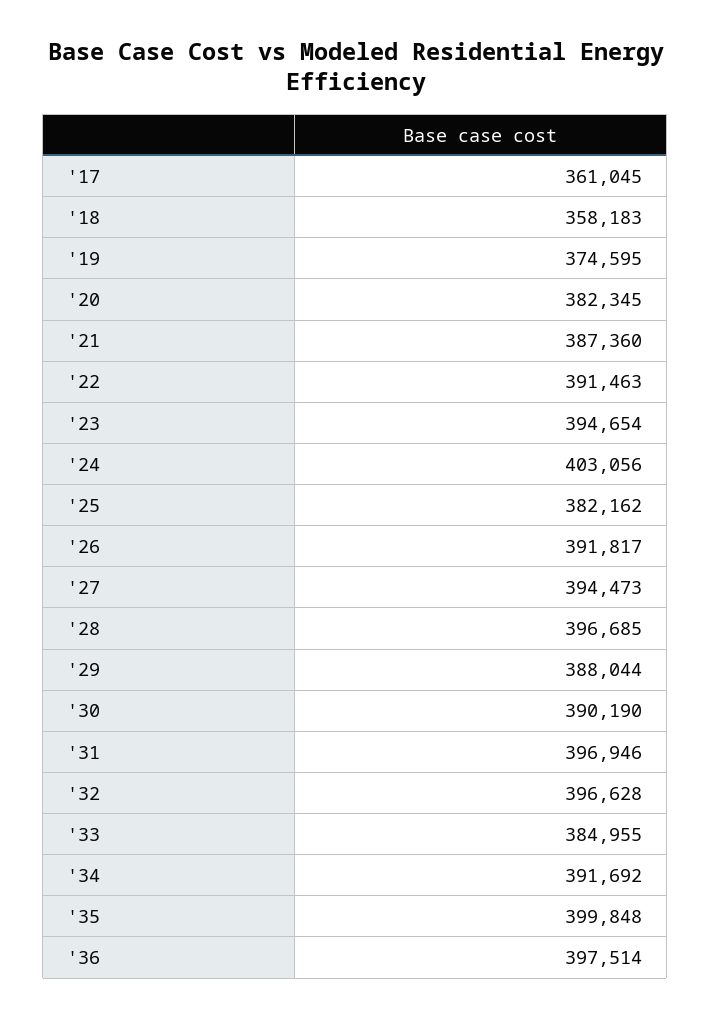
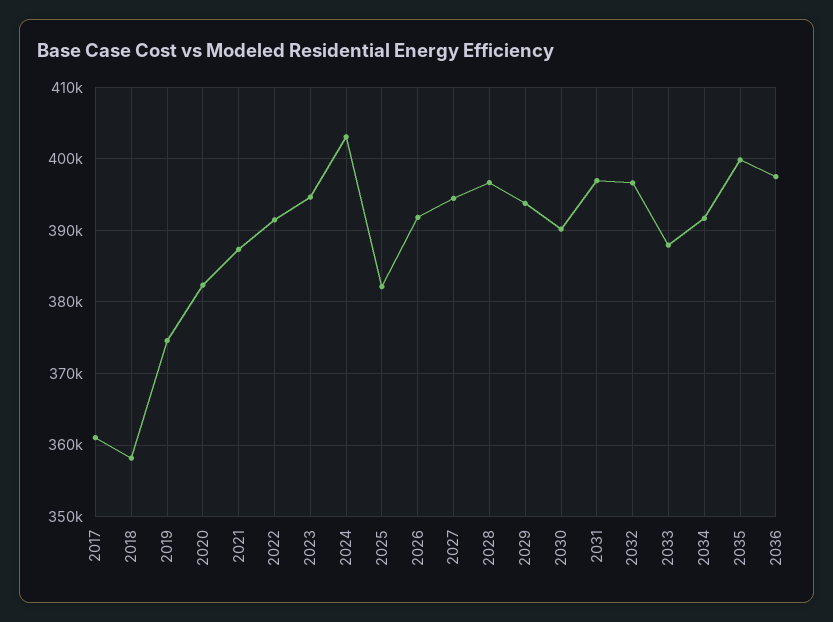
  {
    "'17": 361045,
    "'18": 358183,
    "'19": 374595,
    "'20": 382345,
    "'21": 387360,
    "'22": 391463,
    "'23": 394654,
    "'24": 403056,
    "'25": 382162,
    "'26": 391817,
    "'27": 394473,
    "'28": 396685,
-   "'29": 388044,
+   "'29": 394000,
    "'30": 390190,
    "'31": 396946,
    "'32": 396628,
-   "'33": 384955,
+   "'33": 388000,
    "'34": 391692,
    "'35": 399848,
    "'36": 397514
  }

